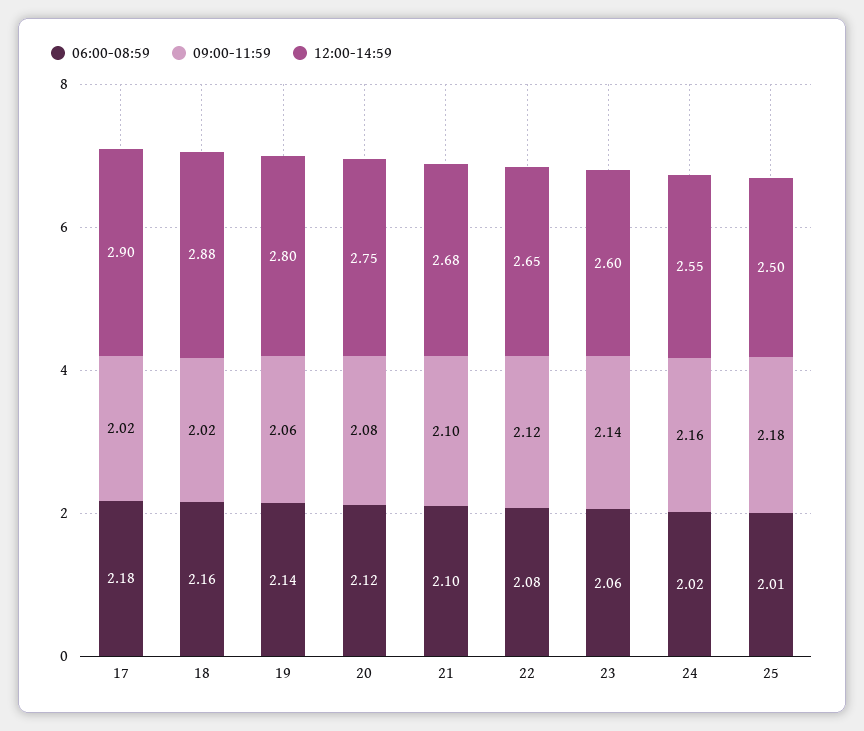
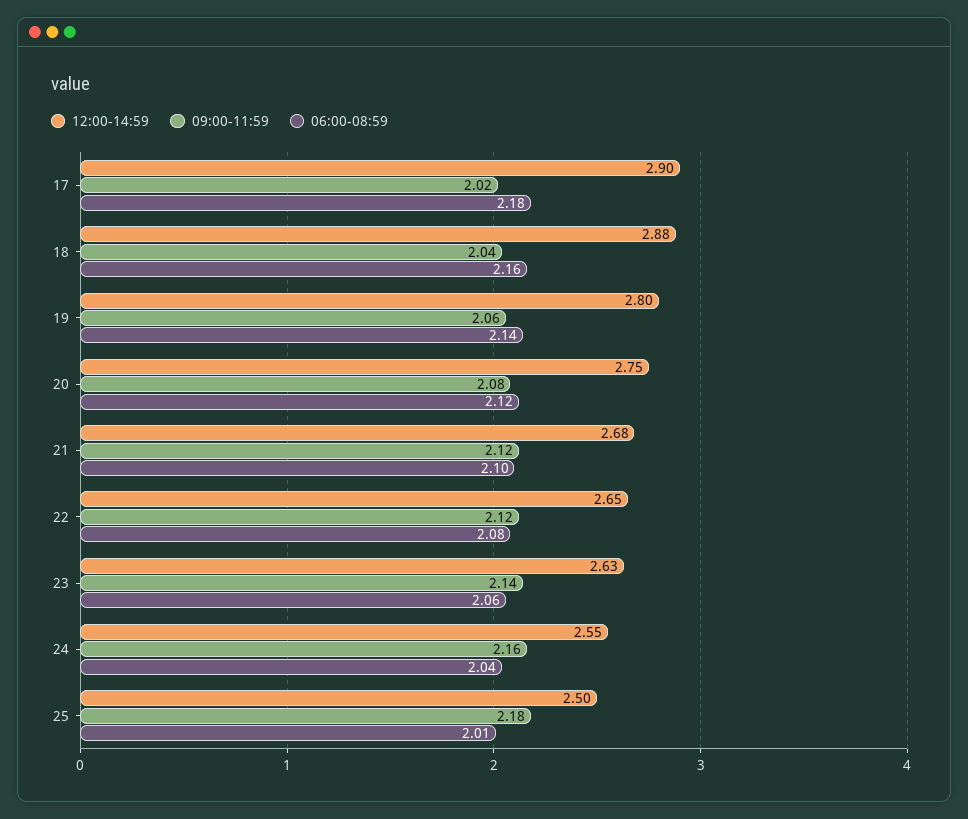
  {
    "06:00-08:59": {
      "17": 2.18,
      "18": 2.16,
      "19": 2.14,
      "20": 2.12,
      "21": 2.1,
      "22": 2.08,
      "23": 2.06,
-     "24": 2.02,
+     "24": 2.04,
      "25": 2.01
    },
    "09:00-11:59": {
      "17": 2.02,
-     "18": 2.02,
+     "18": 2.04,
      "19": 2.06,
      "20": 2.08,
-     "21": 2.1,
+     "21": 2.12,
      "22": 2.12,
      "23": 2.14,
      "24": 2.16,
      "25": 2.18
    },
    "12:00-14:59": {
      "17": 2.9,
      "18": 2.88,
      "19": 2.8,
      "20": 2.75,
      "21": 2.68,
      "22": 2.65,
-     "23": 2.6,
+     "23": 2.63,
      "24": 2.55,
      "25": 2.5
    }
  }

